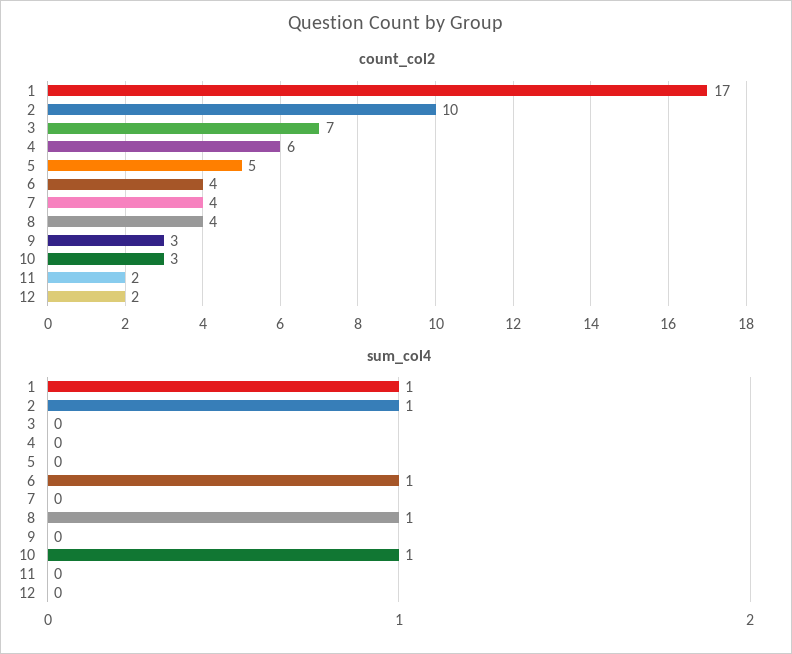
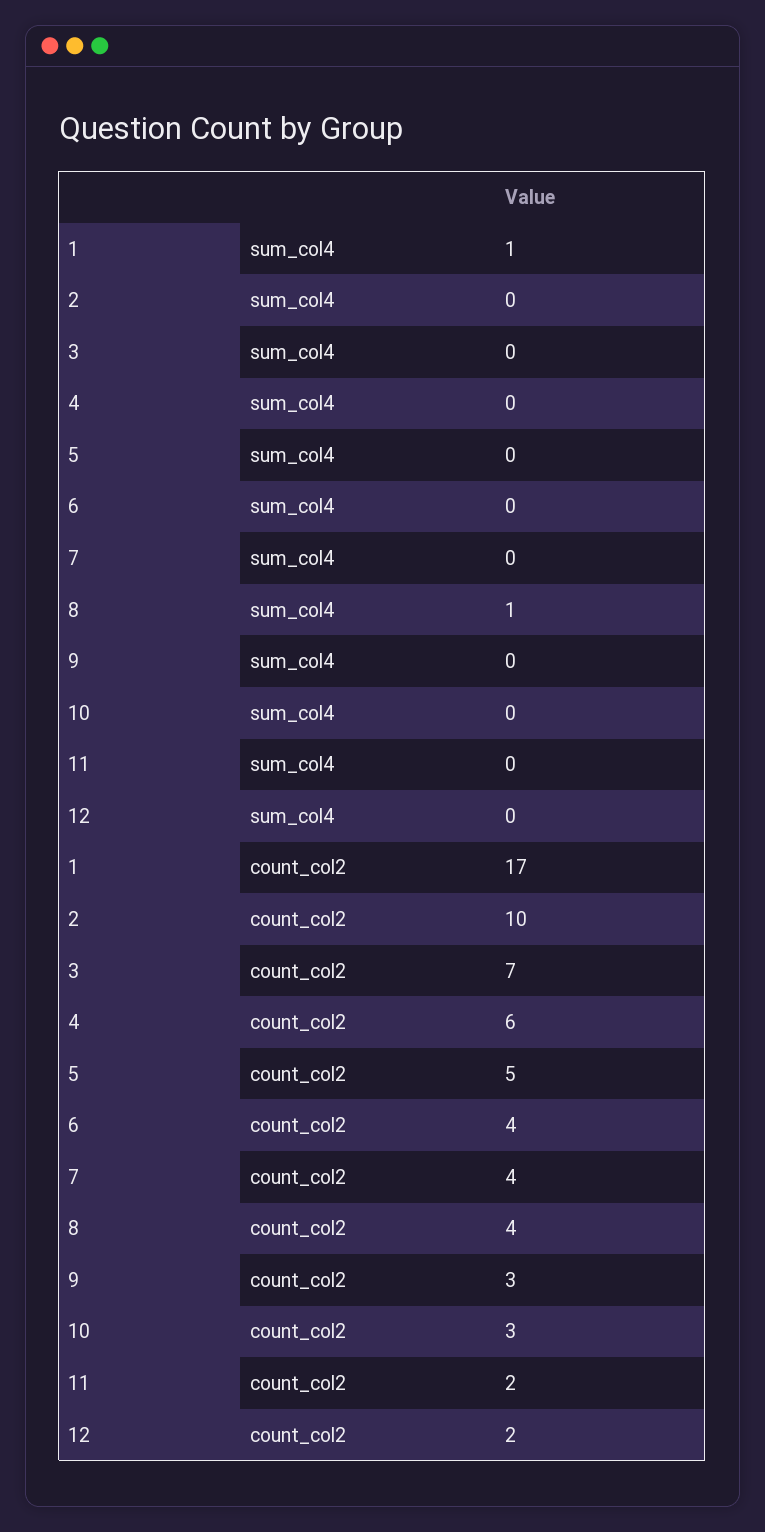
  {
    "count_col2": {
      "1": 17,
      "2": 10,
      "3": 7,
      "4": 6,
      "5": 5,
      "6": 4,
      "7": 4,
      "8": 4,
      "9": 3,
      "10": 3,
      "11": 2,
      "12": 2
    },
    "sum_col4": {
      "1": 1,
-     "2": 1,
+     "2": 0,
      "3": 0,
      "4": 0,
      "5": 0,
-     "6": 1,
+     "6": 0,
      "7": 0,
      "8": 1,
      "9": 0,
-     "10": 1,
+     "10": 0,
      "11": 0,
      "12": 0
    }
  }

